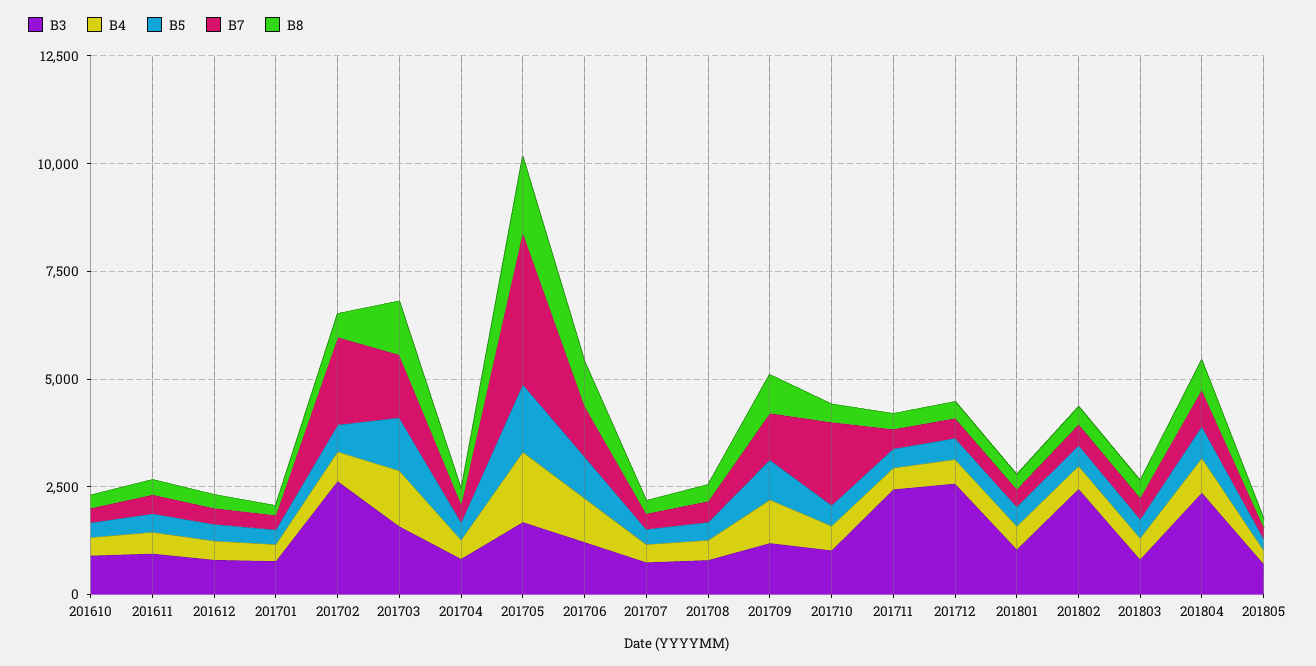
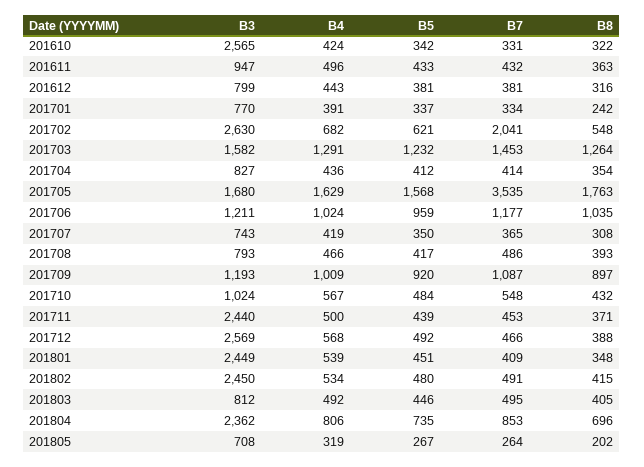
  {
    "B3": {
-     "201610": 1000,
+     "201610": 2565,
      "201611": 947,
      "201612": 799,
      "201701": 770,
      "201702": 2630,
      "201703": 1582,
      "201704": 827,
      "201705": 1680,
      "201706": 1211,
      "201707": 743,
      "201708": 793,
      "201709": 1193,
      "201710": 1024,
      "201711": 2440,
      "201712": 2569,
-     "201801": 1000,
+     "201801": 2449,
      "201802": 2450,
      "201803": 812,
      "201804": 2362,
      "201805": 708
    },
    "B4": {
      "201610": 424,
      "201611": 496,
      "201612": 443,
      "201701": 391,
      "201702": 682,
      "201703": 1291,
      "201704": 436,
      "201705": 1629,
      "201706": 1024,
      "201707": 419,
      "201708": 466,
      "201709": 1009,
      "201710": 567,
      "201711": 500,
      "201712": 568,
      "201801": 539,
      "201802": 534,
      "201803": 492,
      "201804": 806,
      "201805": 319
    },
    "B5": {
      "201610": 342,
      "201611": 433,
      "201612": 381,
      "201701": 337,
      "201702": 621,
      "201703": 1232,
      "201704": 412,
      "201705": 1568,
      "201706": 959,
      "201707": 350,
      "201708": 417,
      "201709": 920,
      "201710": 484,
      "201711": 439,
      "201712": 492,
      "201801": 451,
      "201802": 480,
      "201803": 446,
      "201804": 735,
      "201805": 267
    },
    "B7": {
      "201610": 331,
      "201611": 432,
      "201612": 381,
      "201701": 334,
      "201702": 2041,
      "201703": 1453,
      "201704": 414,
      "201705": 3535,
      "201706": 1177,
      "201707": 365,
      "201708": 486,
      "201709": 1087,
-     "201710": 2000,
+     "201710": 548,
      "201711": 453,
      "201712": 466,
      "201801": 409,
      "201802": 491,
      "201803": 495,
      "201804": 853,
      "201805": 264
    },
    "B8": {
      "201610": 322,
      "201611": 363,
      "201612": 316,
      "201701": 242,
      "201702": 548,
      "201703": 1264,
      "201704": 354,
      "201705": 1763,
      "201706": 1035,
      "201707": 308,
      "201708": 393,
      "201709": 897,
      "201710": 432,
      "201711": 371,
      "201712": 388,
      "201801": 348,
      "201802": 415,
      "201803": 405,
      "201804": 696,
      "201805": 202
    }
  }

